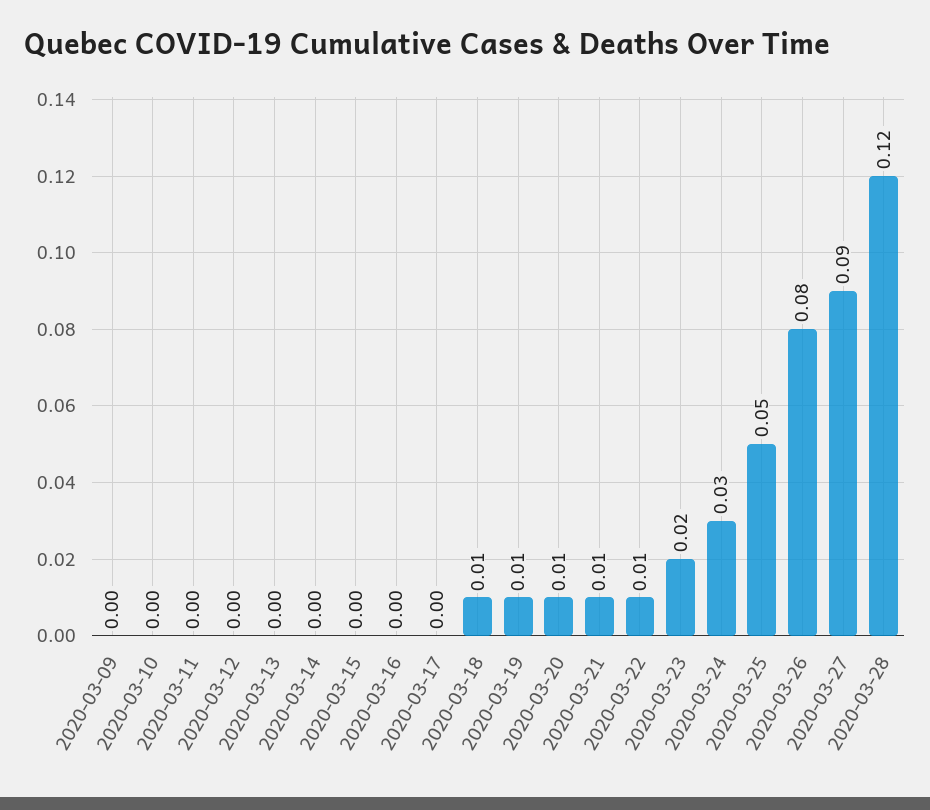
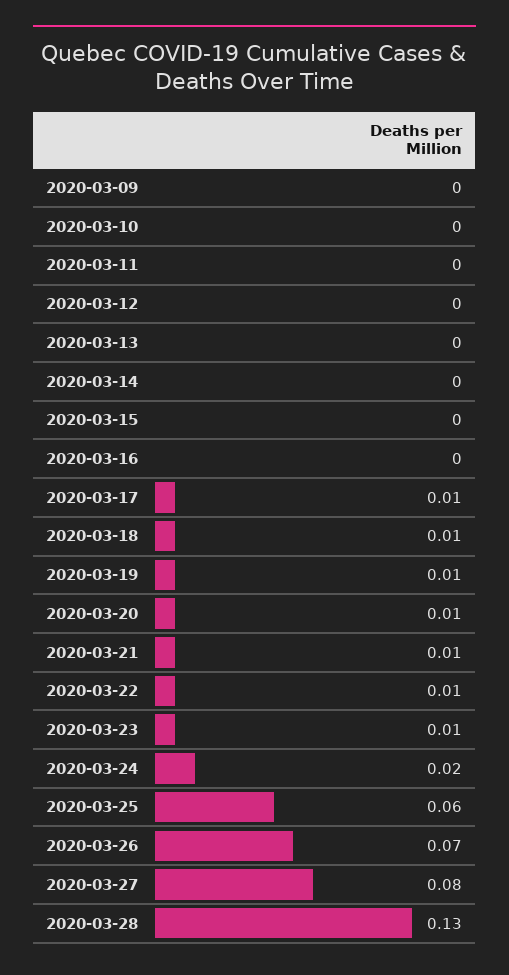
  {
    "2020-03-09": 0,
    "2020-03-10": 0,
    "2020-03-11": 0,
    "2020-03-12": 0,
    "2020-03-13": 0,
    "2020-03-14": 0,
    "2020-03-15": 0,
    "2020-03-16": 0,
-   "2020-03-17": 0,
+   "2020-03-17": 0.01,
    "2020-03-18": 0.01,
    "2020-03-19": 0.01,
    "2020-03-20": 0.01,
    "2020-03-21": 0.01,
    "2020-03-22": 0.01,
-   "2020-03-23": 0.02,
+   "2020-03-23": 0.01,
-   "2020-03-24": 0.03,
+   "2020-03-24": 0.02,
-   "2020-03-25": 0.05,
+   "2020-03-25": 0.06,
-   "2020-03-26": 0.08,
+   "2020-03-26": 0.07,
-   "2020-03-27": 0.09,
+   "2020-03-27": 0.08,
-   "2020-03-28": 0.12
+   "2020-03-28": 0.13
  }

